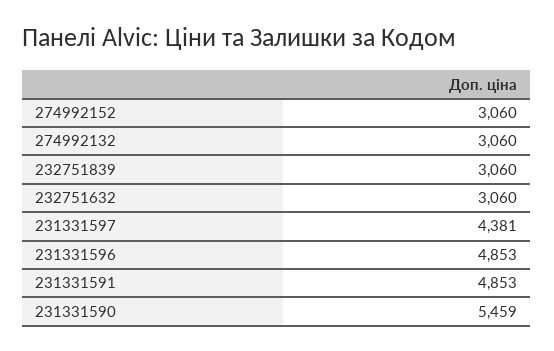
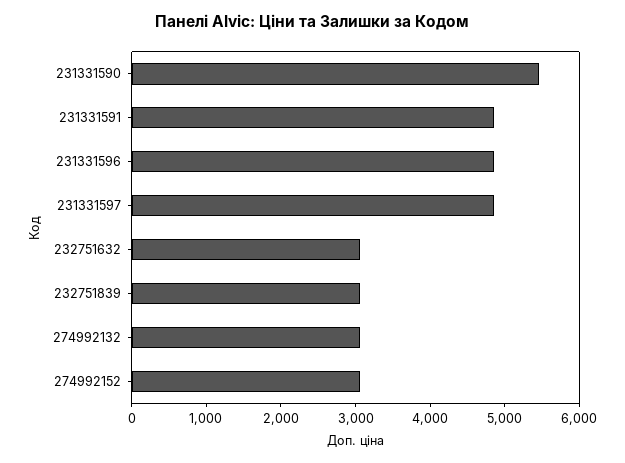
  {
    "274992152": 3060,
    "274992132": 3060,
    "232751839": 3060,
    "232751632": 3060,
-   "231331597": 4381,
+   "231331597": 4800,
    "231331596": 4853,
    "231331591": 4853,
    "231331590": 5459
  }

